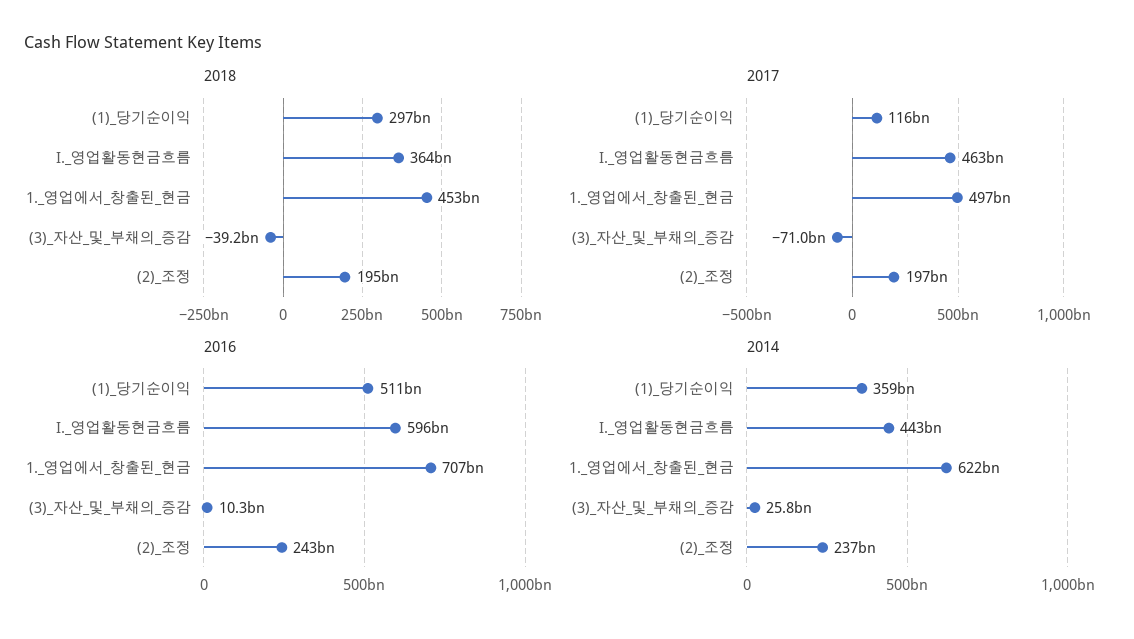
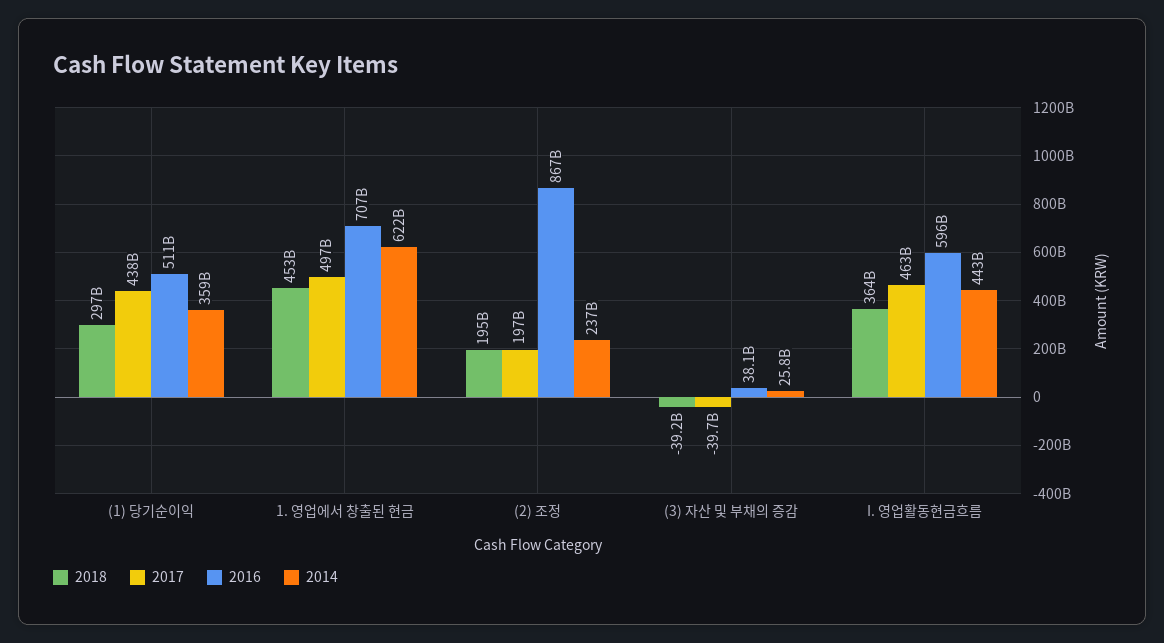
  {
    "2018": {
      "(1)_당기순이익": 297000000000,
      "I._영업활동현금흐름": 364000000000,
      "1._영업에서_창출된_현금": 453000000000,
      "(3)_자산_및_부채의_증감": -39200000000,
      "(2)_조정": 195000000000
    },
    "2017": {
-     "(1)_당기순이익": 116000000000,
+     "(1)_당기순이익": 438000000000,
      "I._영업활동현금흐름": 463000000000,
      "1._영업에서_창출된_현금": 497000000000,
-     "(3)_자산_및_부채의_증감": -71000000000,
+     "(3)_자산_및_부채의_증감": -39700000000,
      "(2)_조정": 197000000000
    },
    "2016": {
      "(1)_당기순이익": 511000000000,
      "I._영업활동현금흐름": 596000000000,
      "1._영업에서_창출된_현금": 707000000000,
-     "(3)_자산_및_부채의_증감": 10300000000,
+     "(3)_자산_및_부채의_증감": 38100000000,
-     "(2)_조정": 243000000000
+     "(2)_조정": 867000000000
    },
    "2014": {
      "(1)_당기순이익": 359000000000,
      "I._영업활동현금흐름": 443000000000,
      "1._영업에서_창출된_현금": 622000000000,
      "(3)_자산_및_부채의_증감": 25800000000,
      "(2)_조정": 237000000000
    }
  }

